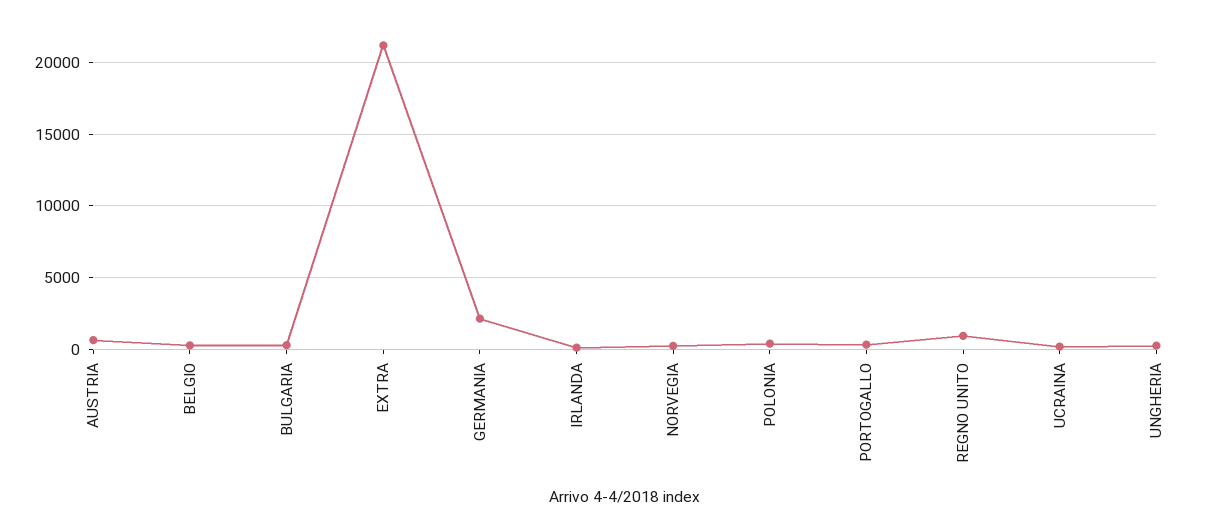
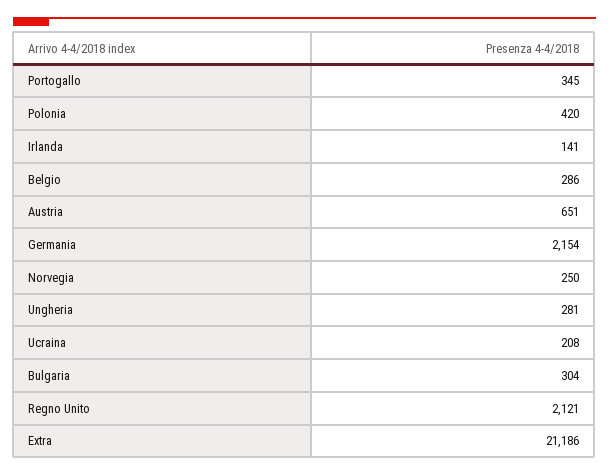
  {
    "AUSTRIA": 651,
    "BELGIO": 286,
    "BULGARIA": 304,
    "EXTRA": 21186,
    "GERMANIA": 2154,
    "IRLANDA": 141,
    "NORVEGIA": 250,
    "POLONIA": 420,
    "PORTOGALLO": 345,
-   "REGNO UNITO": 1000,
+   "REGNO UNITO": 2121,
    "UCRAINA": 208,
    "UNGHERIA": 281
  }

